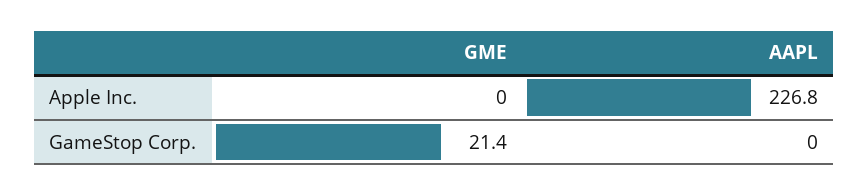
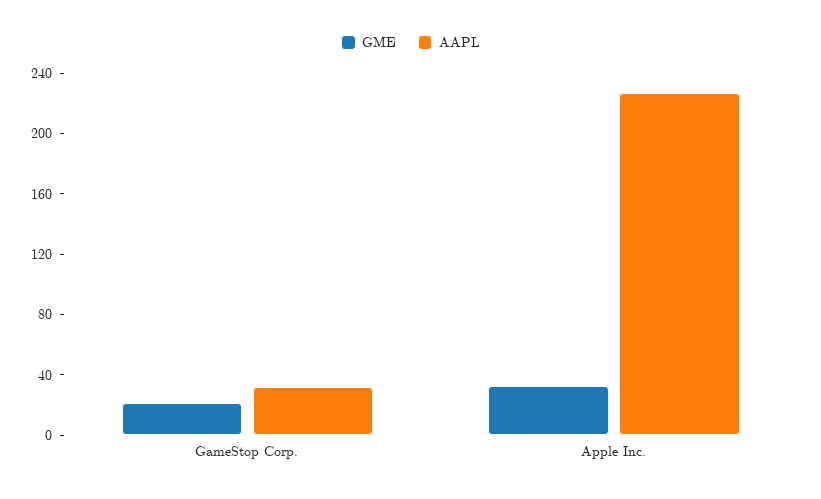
  {
    "GME": {
-     "Apple Inc.": 0,
+     "Apple Inc.": 30,
      "GameStop Corp.": 21.4
    },
    "AAPL": {
      "Apple Inc.": 226.8,
-     "GameStop Corp.": 0
+     "GameStop Corp.": 30
    }
  }

